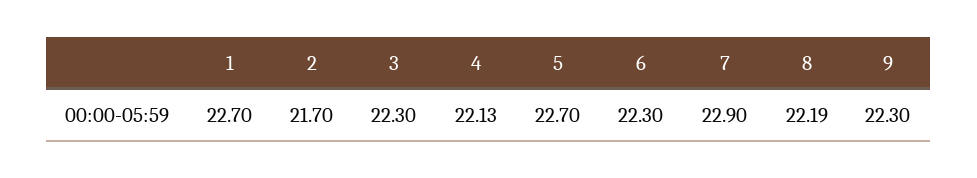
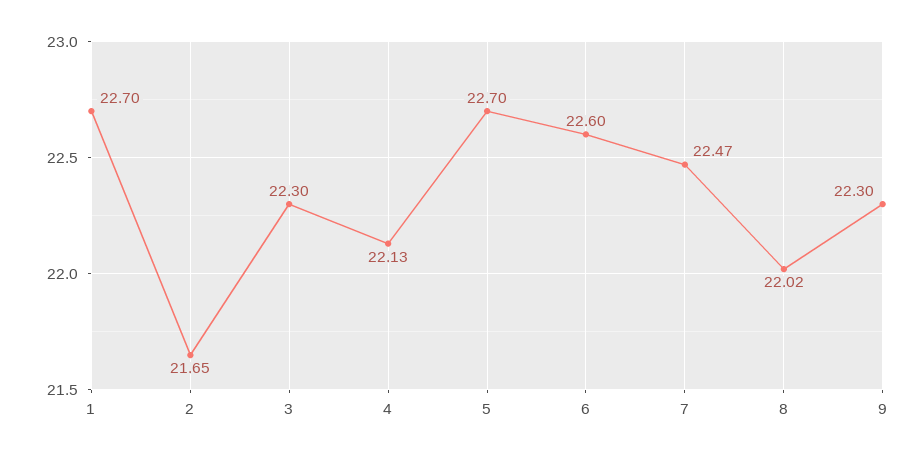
  {
    "1": 22.7,
-   "2": 21.7,
+   "2": 21.65,
    "3": 22.3,
    "4": 22.13,
    "5": 22.7,
-   "6": 22.3,
+   "6": 22.6,
-   "7": 22.9,
+   "7": 22.47,
-   "8": 22.19,
+   "8": 22.02,
    "9": 22.3
  }

